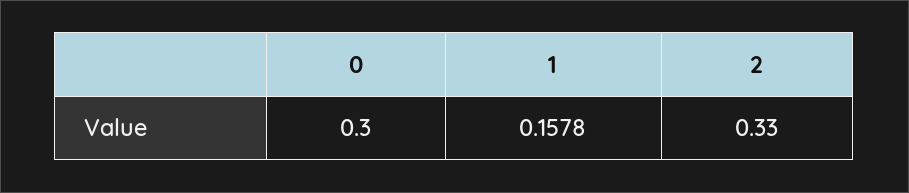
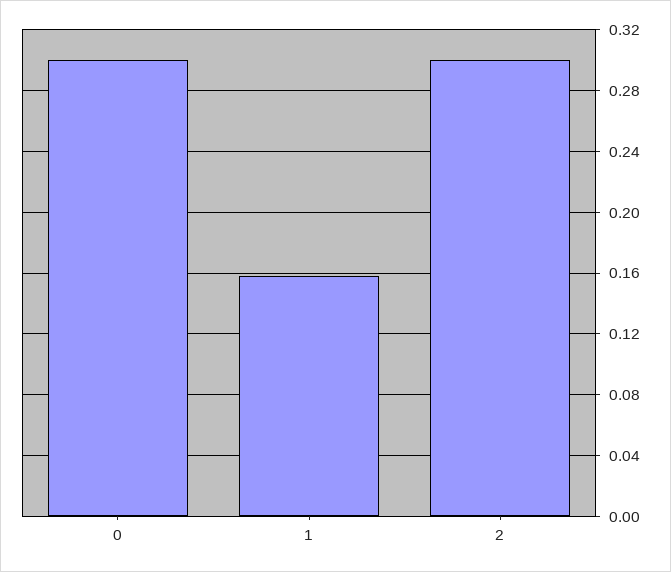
  {
    "0": 0.3,
    "1": 0.1578,
-   "2": 0.33
+   "2": 0.3
  }

